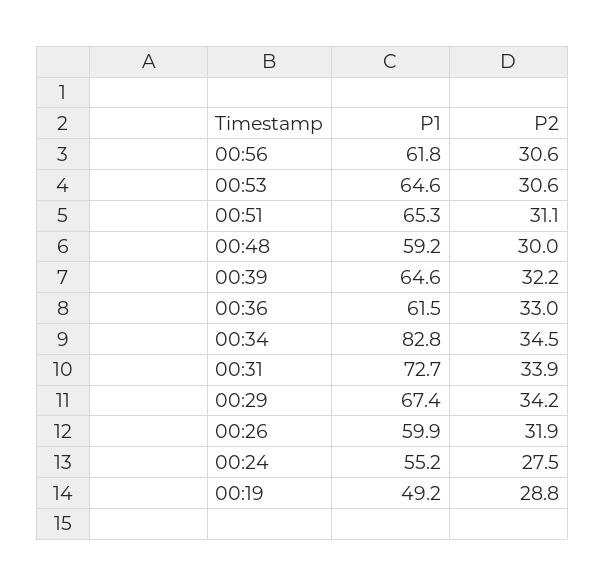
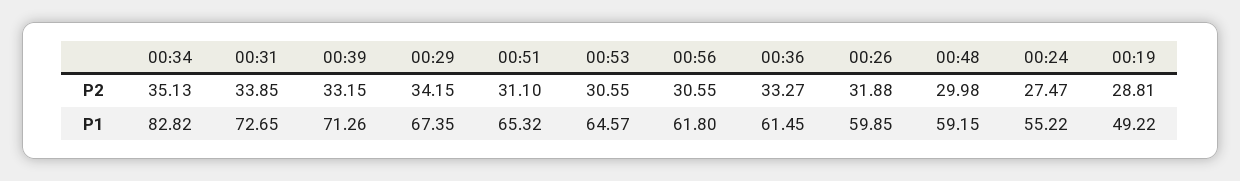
  {
    "P1": {
      "00:56": 61.8,
      "00:53": 64.57,
      "00:51": 65.32,
      "00:48": 59.15,
-     "00:39": 64.6,
+     "00:39": 71.26,
      "00:36": 61.45,
      "00:34": 82.82,
      "00:31": 72.65,
      "00:29": 67.35,
      "00:26": 59.85,
      "00:24": 55.22,
      "00:19": 49.22
    },
    "P2": {
      "00:56": 30.55,
      "00:53": 30.55,
      "00:51": 31.1,
      "00:48": 29.98,
-     "00:39": 32.2,
+     "00:39": 33.15,
-     "00:36": 33,
+     "00:36": 33.27,
-     "00:34": 34.5,
+     "00:34": 35.13,
      "00:31": 33.85,
      "00:29": 34.15,
      "00:26": 31.88,
      "00:24": 27.47,
      "00:19": 28.81
    }
  }

